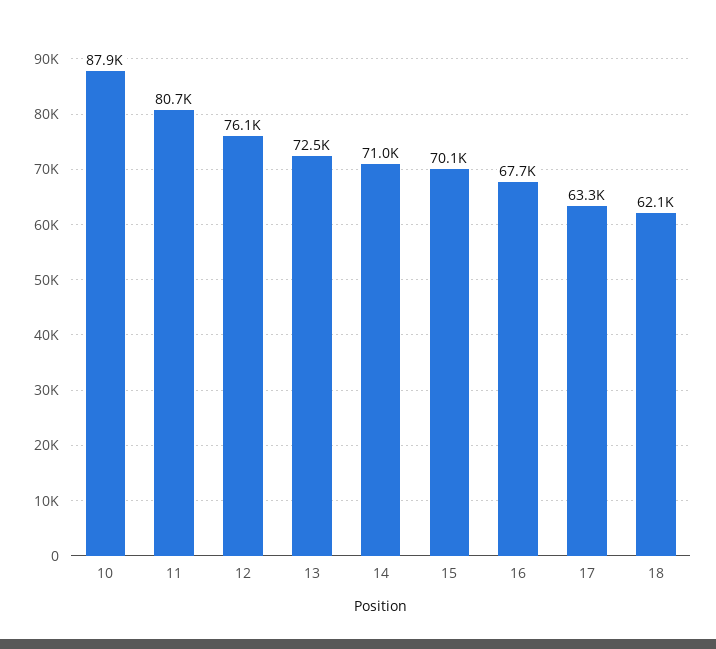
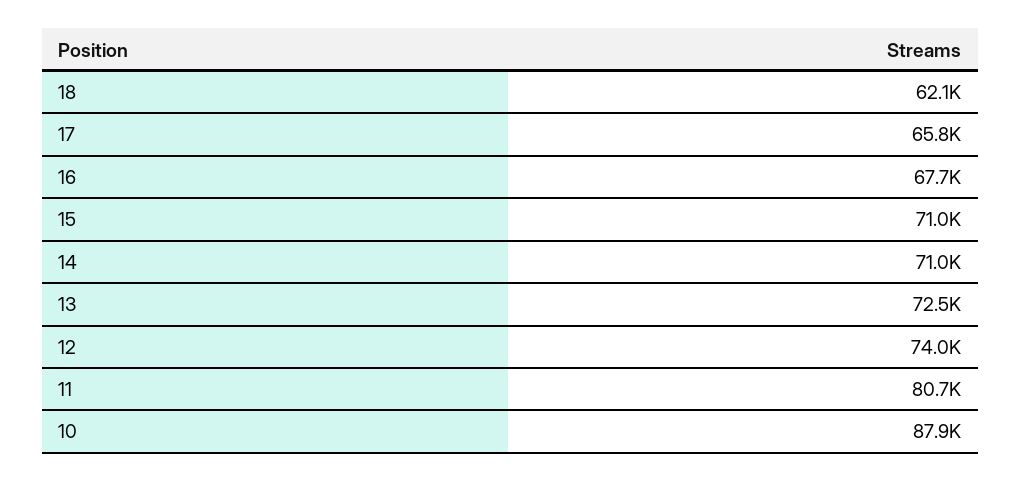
  {
    "10": 87900,
    "11": 80700,
-   "12": 76100,
+   "12": 74000,
    "13": 72500,
    "14": 71000,
-   "15": 70100,
+   "15": 71000,
    "16": 67700,
-   "17": 63300,
+   "17": 65800,
    "18": 62100
  }

